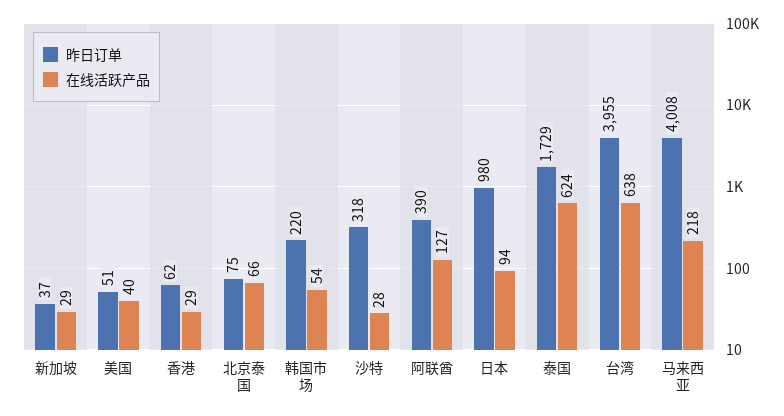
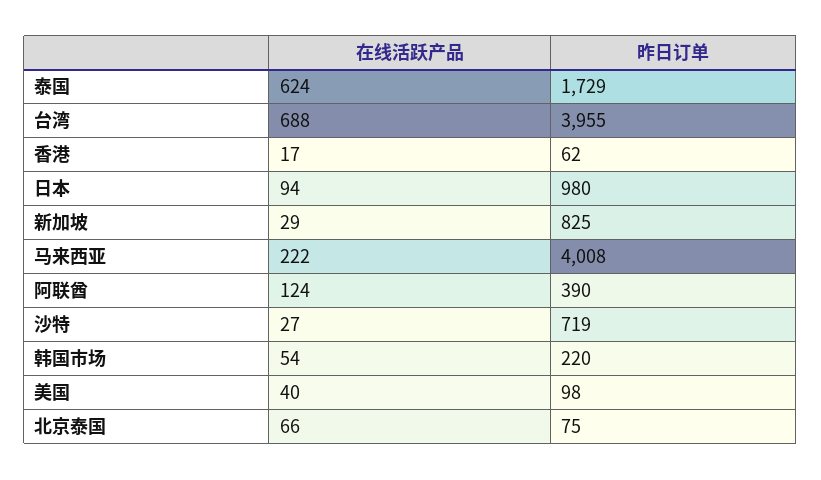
  {
    "昨日订单": {
-     "新加坡": 37,
+     "新加坡": 825,
-     "美国": 51,
+     "美国": 98,
      "香港": 62,
      "北京泰国": 75,
      "韩国市场": 220,
-     "沙特": 318,
+     "沙特": 719,
      "阿联酋": 390,
      "日本": 980,
      "泰国": 1729,
      "台湾": 3955,
      "马来西亚": 4008
    },
    "在线活跃产品": {
      "新加坡": 29,
      "美国": 40,
-     "香港": 29,
+     "香港": 17,
      "北京泰国": 66,
      "韩国市场": 54,
-     "沙特": 28,
+     "沙特": 27,
-     "阿联酋": 127,
+     "阿联酋": 124,
      "日本": 94,
      "泰国": 624,
-     "台湾": 638,
+     "台湾": 688,
-     "马来西亚": 218
+     "马来西亚": 222
    }
  }

